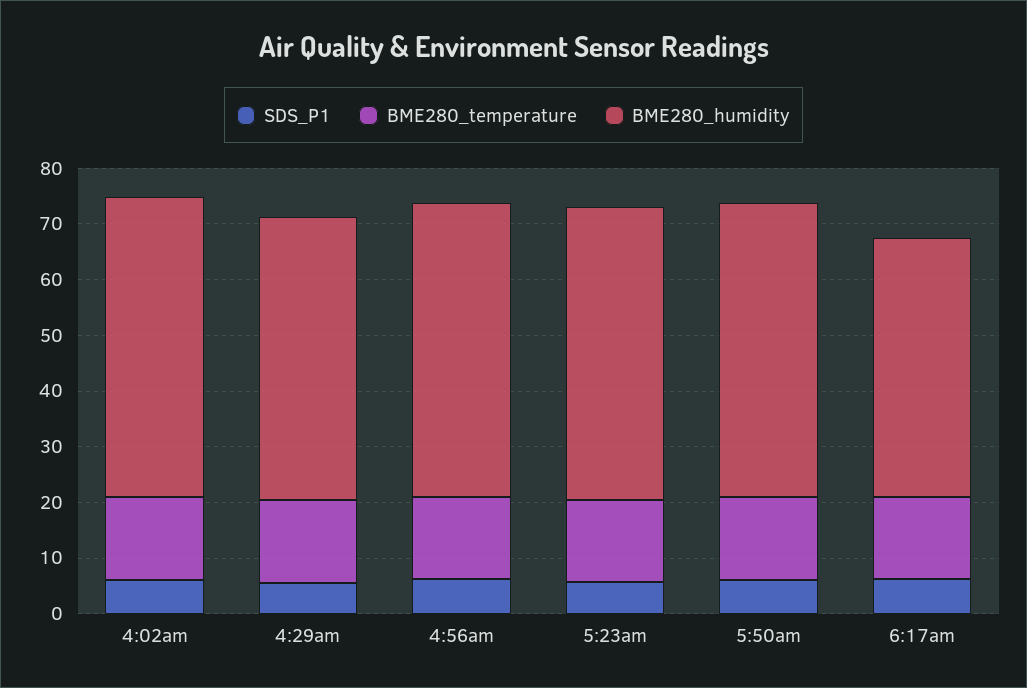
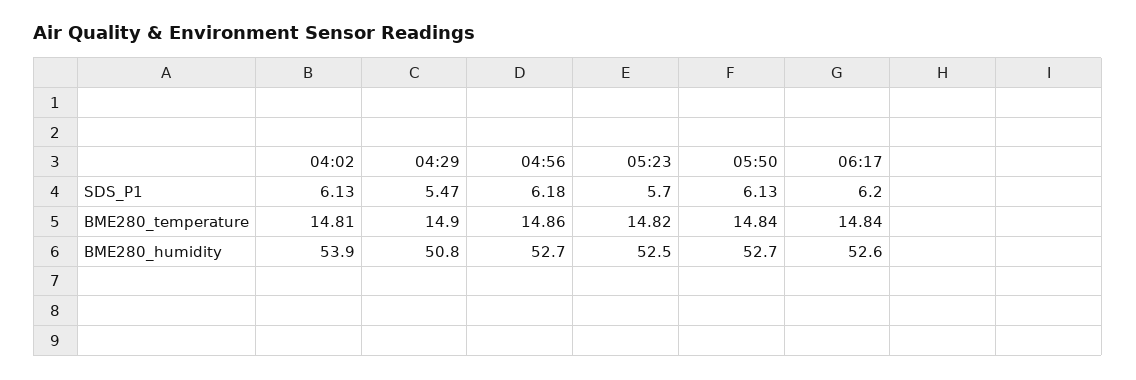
  {
    "SDS_P1": {
      "4:02am": 6.13,
      "4:29am": 5.47,
      "4:56am": 6.18,
      "5:23am": 5.7,
      "5:50am": 6.13,
      "6:17am": 6.2
    },
    "BME280_temperature": {
      "4:02am": 14.81,
      "4:29am": 14.9,
      "4:56am": 14.86,
      "5:23am": 14.82,
      "5:50am": 14.84,
      "6:17am": 14.84
    },
    "BME280_humidity": {
      "4:02am": 53.9,
      "4:29am": 50.8,
      "4:56am": 52.7,
      "5:23am": 52.5,
      "5:50am": 52.7,
-     "6:17am": 46
+     "6:17am": 52.6
    }
  }

